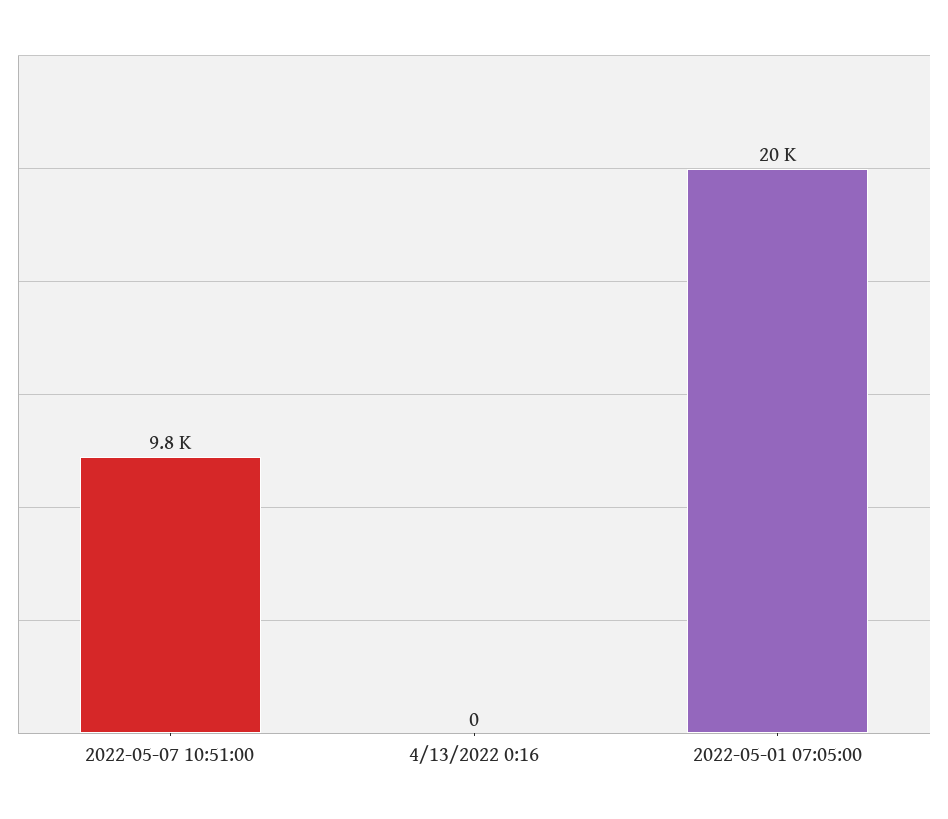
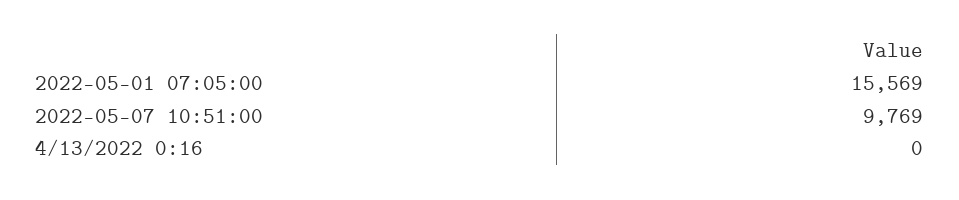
  {
    "2022-05-07 10:51:00": 9769,
    "4/13/2022 0:16": 0,
-   "2022-05-01 07:05:00": 20000
+   "2022-05-01 07:05:00": 15569
  }

